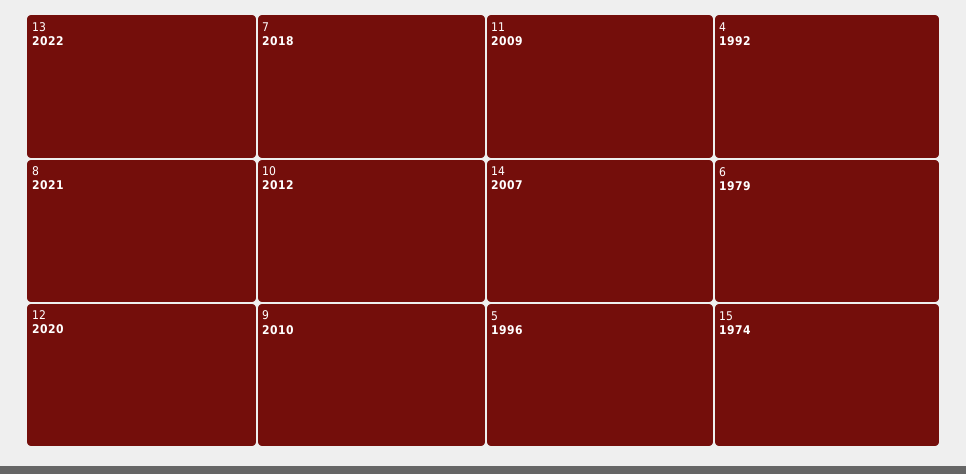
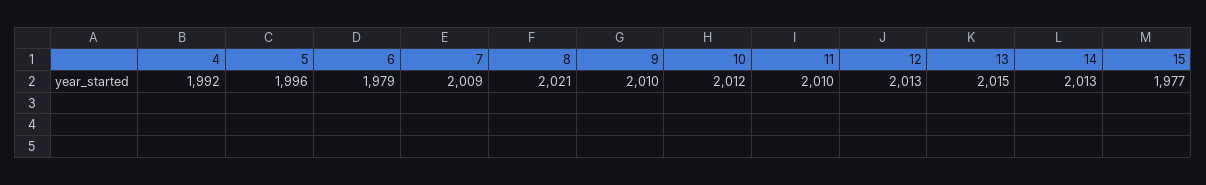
  {
-   "13": 2022,
+   "13": 2015,
    "8": 2021,
-   "12": 2020,
+   "12": 2013,
-   "7": 2018,
+   "7": 2009,
    "10": 2012,
    "9": 2010,
-   "11": 2009,
+   "11": 2010,
-   "14": 2007,
+   "14": 2013,
    "5": 1996,
    "4": 1992,
    "6": 1979,
-   "15": 1974
+   "15": 1977
  }

